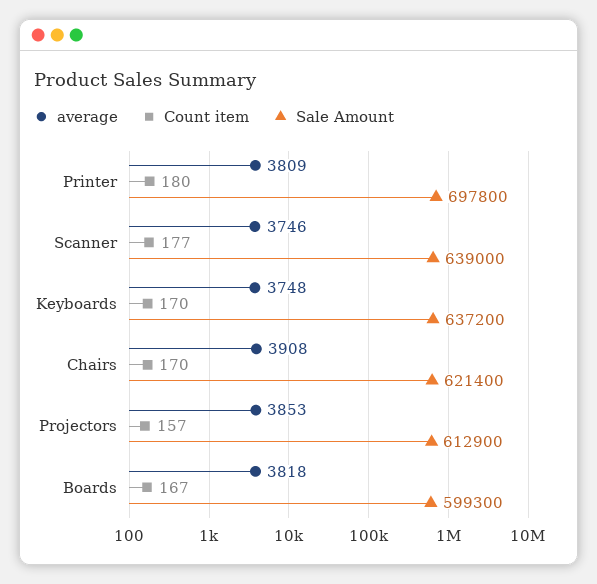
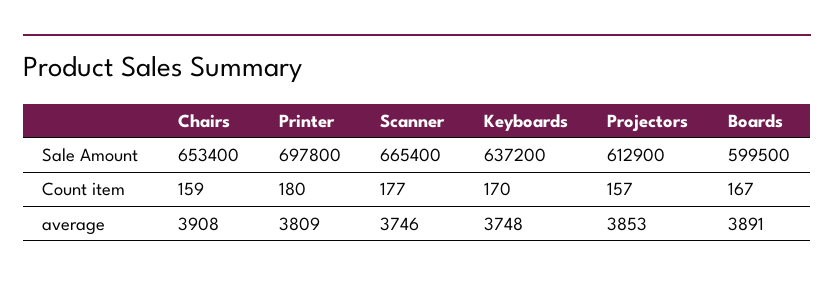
  {
    "average": {
      "Printer": 3809,
      "Scanner": 3746,
      "Keyboards": 3748,
      "Chairs": 3908,
      "Projectors": 3853,
-     "Boards": 3818
+     "Boards": 3891
    },
    "Count item": {
      "Printer": 180,
      "Scanner": 177,
      "Keyboards": 170,
-     "Chairs": 170,
+     "Chairs": 159,
      "Projectors": 157,
      "Boards": 167
    },
    "Sale Amount": {
      "Printer": 697800,
-     "Scanner": 639000,
+     "Scanner": 665400,
      "Keyboards": 637200,
-     "Chairs": 621400,
+     "Chairs": 653400,
      "Projectors": 612900,
-     "Boards": 599300
+     "Boards": 599500
    }
  }

